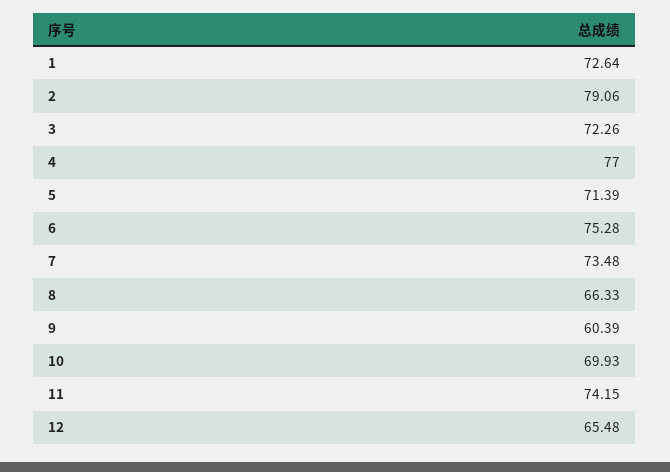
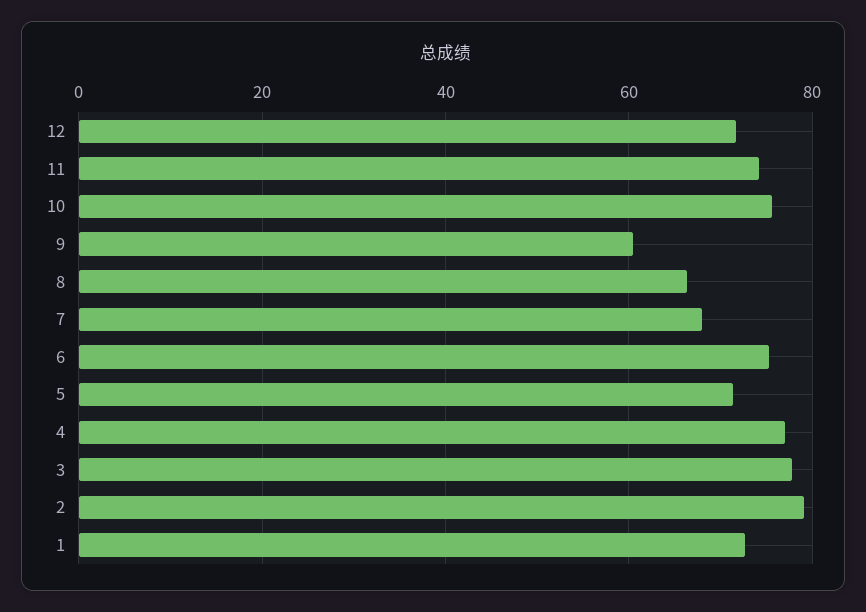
  {
    "1": 72.64,
    "2": 79.06,
-   "3": 72.26,
+   "3": 78,
    "4": 77,
    "5": 71.39,
    "6": 75.28,
-   "7": 73.48,
+   "7": 68,
    "8": 66.33,
    "9": 60.39,
-   "10": 69.93,
+   "10": 76,
    "11": 74.15,
-   "12": 65.48
+   "12": 72
  }

